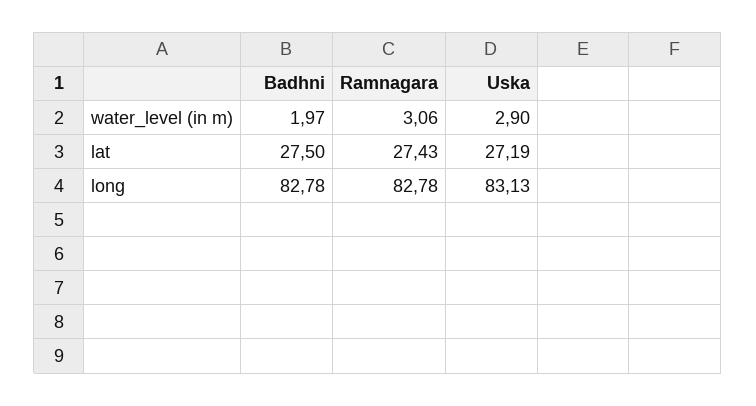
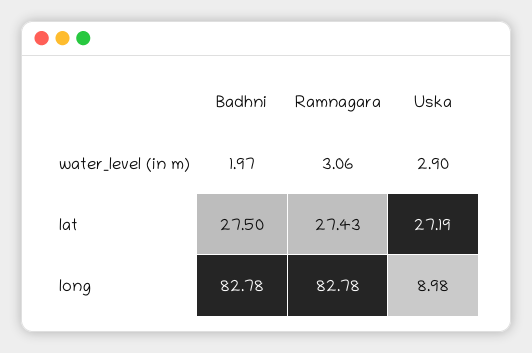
  {
    "Badhni": {
      "water_level (in m)": 1.97,
      "lat": 27.5,
      "long": 82.78
    },
    "Ramnagara": {
      "water_level (in m)": 3.06,
      "lat": 27.43,
      "long": 82.78
    },
    "Uska": {
      "water_level (in m)": 2.9,
      "lat": 27.19,
-     "long": 83.13
+     "long": 8.98
    }
  }

